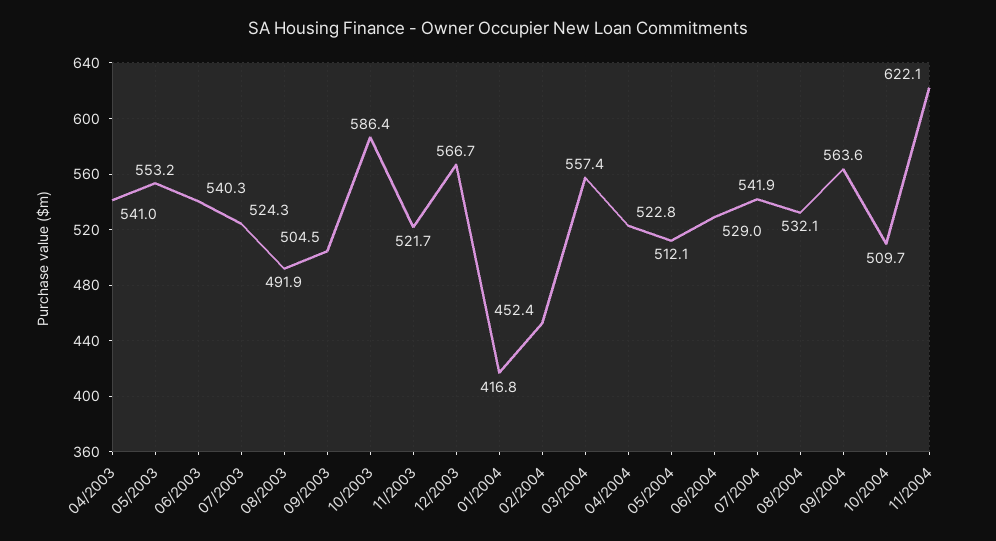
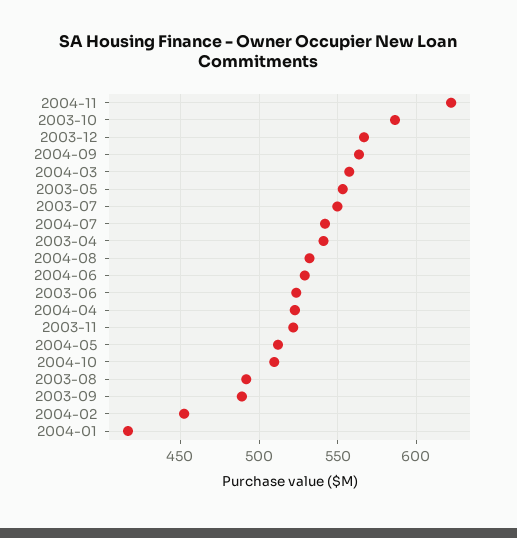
  {
    "04/2003": 541,
    "05/2003": 553.2,
-   "06/2003": 540.3,
+   "06/2003": 525,
-   "07/2003": 524.3,
+   "07/2003": 550,
    "08/2003": 491.9,
-   "09/2003": 504.5,
+   "09/2003": 490,
    "10/2003": 586.4,
    "11/2003": 521.7,
    "12/2003": 566.7,
    "01/2004": 416.8,
    "02/2004": 452.4,
    "03/2004": 557.4,
    "04/2004": 522.8,
    "05/2004": 512.1,
    "06/2004": 529,
    "07/2004": 541.9,
    "08/2004": 532.1,
    "09/2004": 563.6,
    "10/2004": 509.7,
    "11/2004": 622.1
  }

